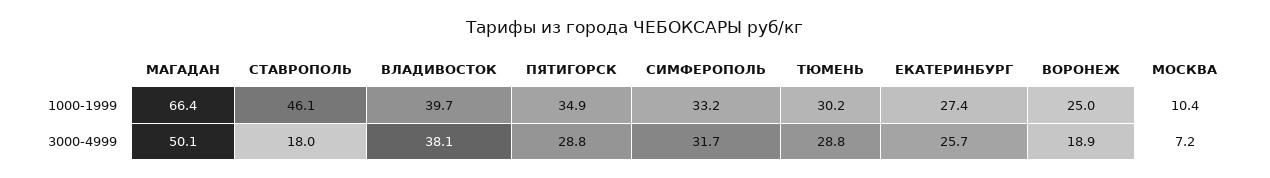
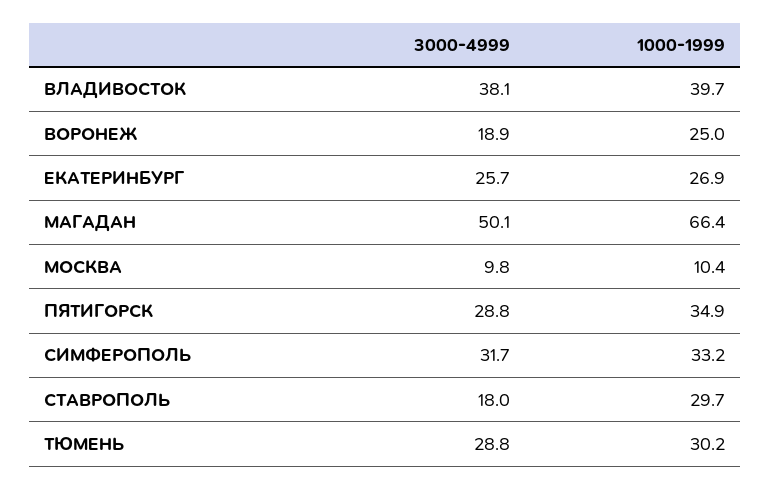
  {
    "МАГАДАН": {
      "1000-1999": 66.4,
      "3000-4999": 50.1
    },
    "СТАВРОПОЛЬ": {
-     "1000-1999": 46.1,
+     "1000-1999": 29.7,
      "3000-4999": 18
    },
    "ВЛАДИВОСТОК": {
      "1000-1999": 39.7,
      "3000-4999": 38.1
    },
    "ПЯТИГОРСК": {
      "1000-1999": 34.9,
      "3000-4999": 28.8
    },
    "СИМФЕРОПОЛЬ": {
      "1000-1999": 33.2,
      "3000-4999": 31.7
    },
    "ТЮМЕНЬ": {
      "1000-1999": 30.2,
      "3000-4999": 28.8
    },
    "ЕКАТЕРИНБУРГ": {
-     "1000-1999": 27.4,
+     "1000-1999": 26.9,
      "3000-4999": 25.7
    },
    "ВОРОНЕЖ": {
      "1000-1999": 25,
      "3000-4999": 18.9
    },
    "МОСКВА": {
      "1000-1999": 10.4,
-     "3000-4999": 7.2
+     "3000-4999": 9.8
    }
  }

